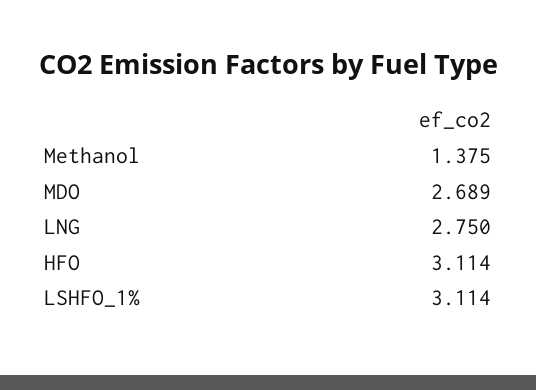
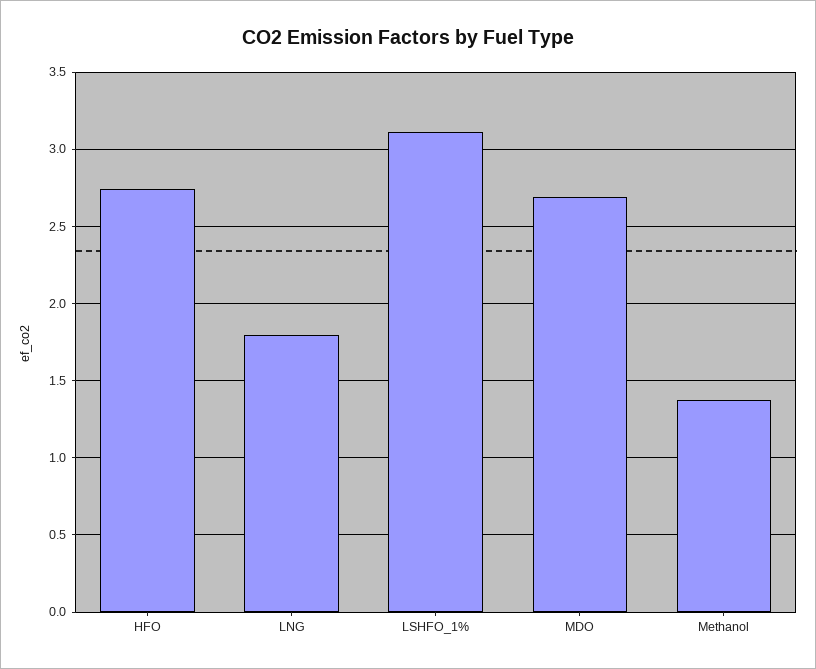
  {
    "Methanol": 1.375,
    "MDO": 2.689,
-   "LNG": 2.75,
+   "LNG": 1.8,
-   "HFO": 3.114,
+   "HFO": 2.75,
    "LSHFO_1%": 3.114
  }

